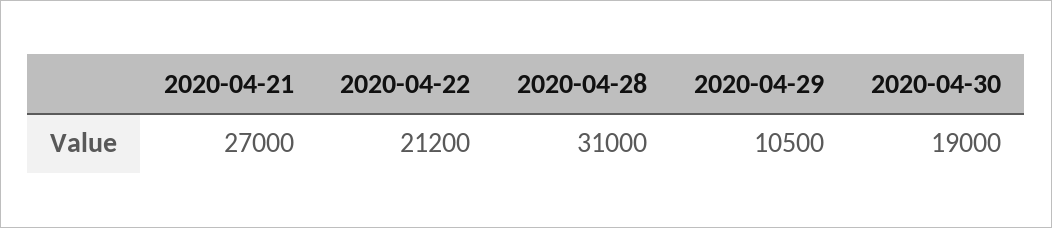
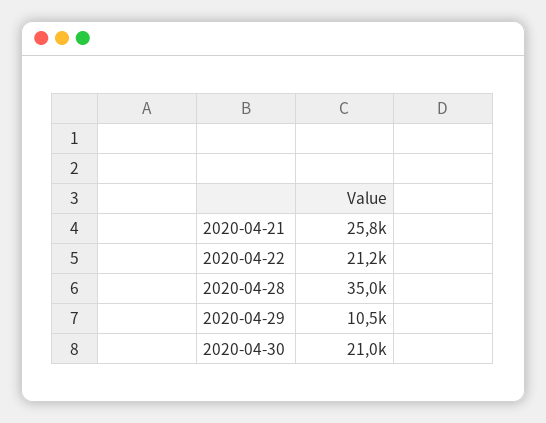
  {
-   "2020-04-21": 27000,
+   "2020-04-21": 25800,
    "2020-04-22": 21200,
-   "2020-04-28": 31000,
+   "2020-04-28": 35000,
    "2020-04-29": 10500,
-   "2020-04-30": 19000
+   "2020-04-30": 21000
  }

